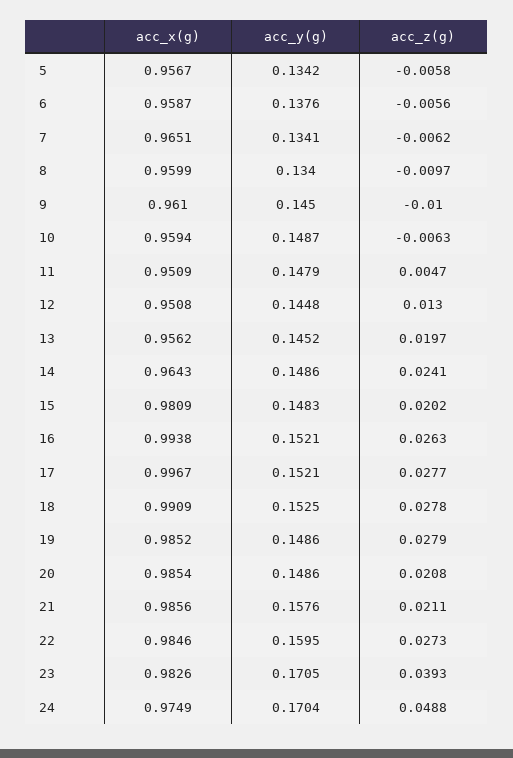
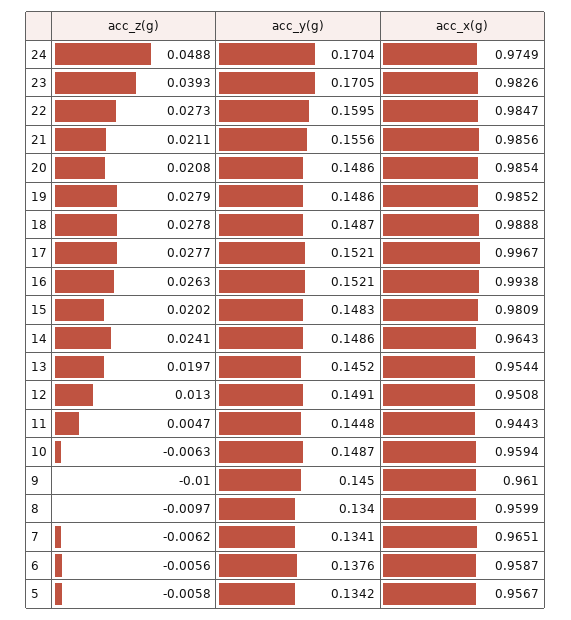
  {
    "acc_x(g)": {
      "5": 0.9567,
      "6": 0.9587,
      "7": 0.9651,
      "8": 0.9599,
      "9": 0.961,
      "10": 0.9594,
-     "11": 0.9509,
+     "11": 0.9443,
      "12": 0.9508,
-     "13": 0.9562,
+     "13": 0.9544,
      "14": 0.9643,
      "15": 0.9809,
      "16": 0.9938,
      "17": 0.9967,
-     "18": 0.9909,
+     "18": 0.9888,
      "19": 0.9852,
      "20": 0.9854,
      "21": 0.9856,
-     "22": 0.9846,
+     "22": 0.9847,
      "23": 0.9826,
      "24": 0.9749
    },
    "acc_y(g)": {
      "5": 0.1342,
      "6": 0.1376,
      "7": 0.1341,
      "8": 0.134,
      "9": 0.145,
      "10": 0.1487,
-     "11": 0.1479,
+     "11": 0.1448,
-     "12": 0.1448,
+     "12": 0.1491,
      "13": 0.1452,
      "14": 0.1486,
      "15": 0.1483,
      "16": 0.1521,
      "17": 0.1521,
-     "18": 0.1525,
+     "18": 0.1487,
      "19": 0.1486,
      "20": 0.1486,
-     "21": 0.1576,
+     "21": 0.1556,
      "22": 0.1595,
      "23": 0.1705,
      "24": 0.1704
    },
    "acc_z(g)": {
      "5": -0.0058,
      "6": -0.0056,
      "7": -0.0062,
      "8": -0.0097,
      "9": -0.01,
      "10": -0.0063,
      "11": 0.0047,
      "12": 0.013,
      "13": 0.0197,
      "14": 0.0241,
      "15": 0.0202,
      "16": 0.0263,
      "17": 0.0277,
      "18": 0.0278,
      "19": 0.0279,
      "20": 0.0208,
      "21": 0.0211,
      "22": 0.0273,
      "23": 0.0393,
      "24": 0.0488
    }
  }

